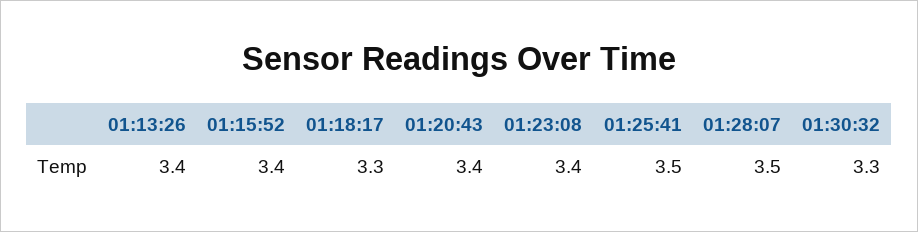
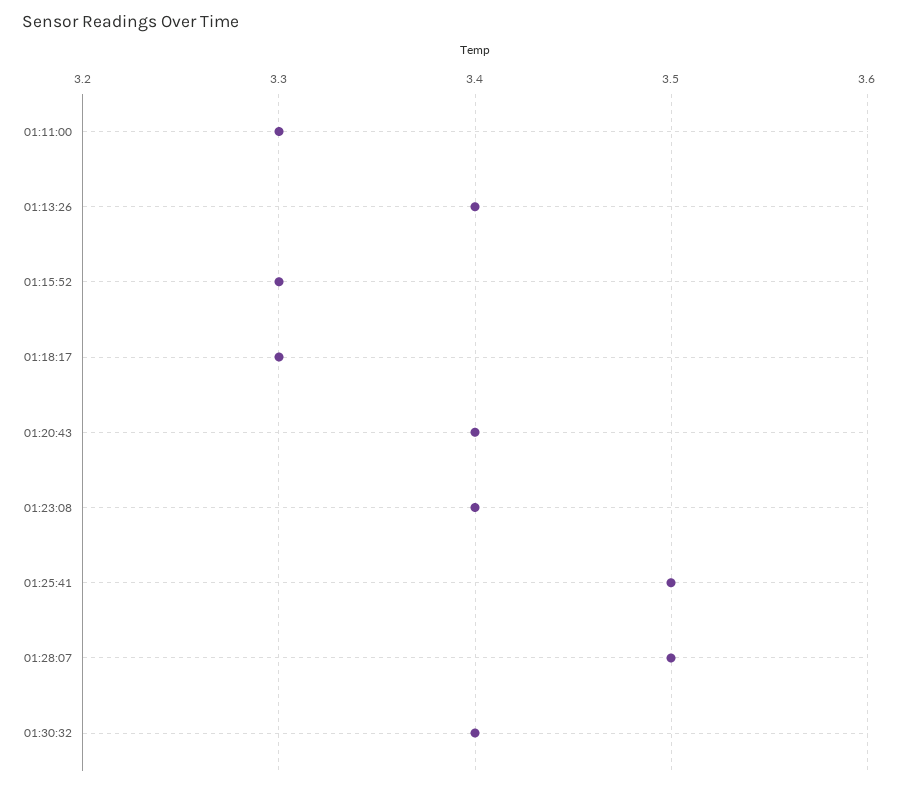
  {
    "01:13:26": 3.4,
-   "01:15:52": 3.4,
+   "01:15:52": 3.3,
    "01:18:17": 3.3,
    "01:20:43": 3.4,
    "01:23:08": 3.4,
    "01:25:41": 3.5,
    "01:28:07": 3.5,
-   "01:30:32": 3.3
+   "01:30:32": 3.4,
+   "01:11:00": 3.3
  }

